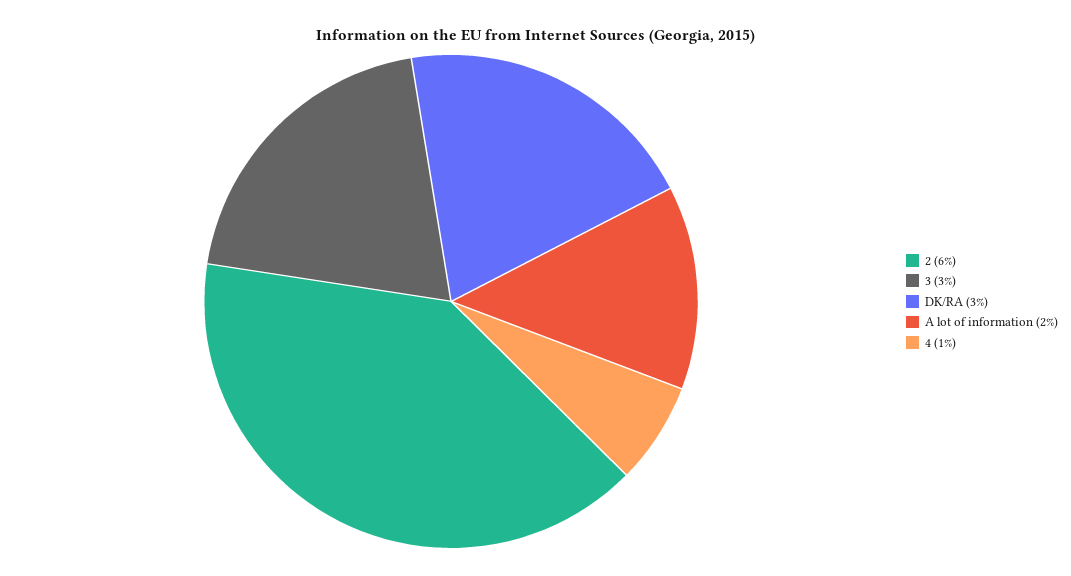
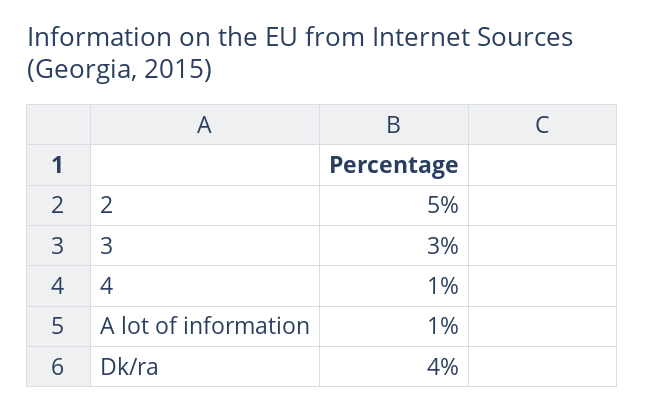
  {
-   "2": 6,
+   "2": 5,
    "3": 3,
-   "DK/RA": 3,
+   "DK/RA": 4,
-   "A lot of information": 2,
+   "A lot of information": 1,
    "4": 1
  }

